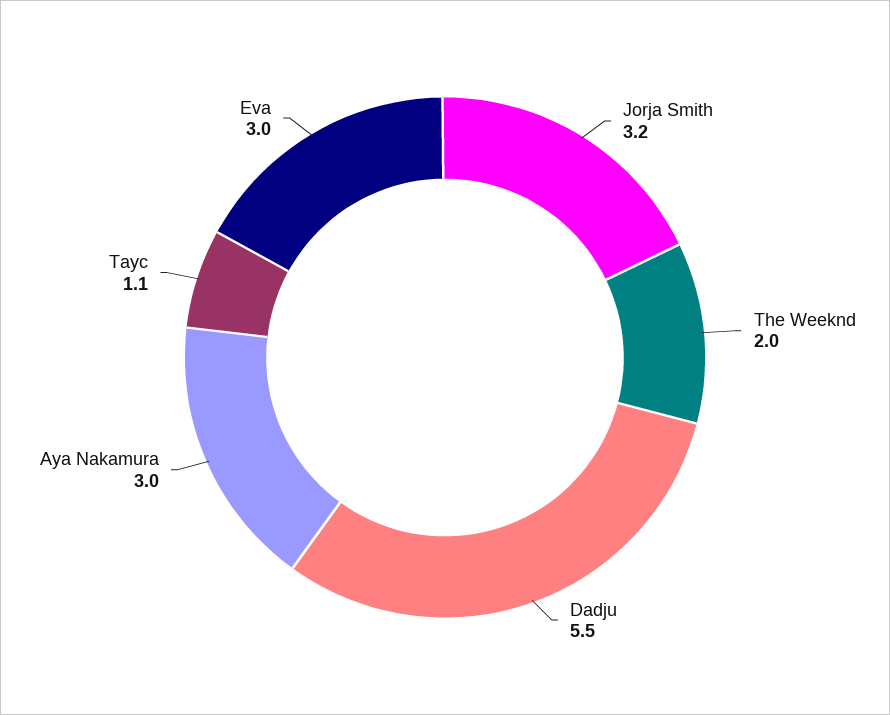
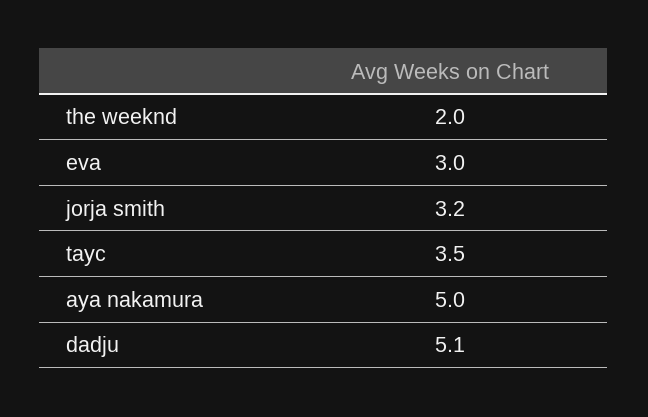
  {
    "Jorja Smith": 3.2,
    "The Weeknd": 2,
-   "Dadju": 5.5,
+   "Dadju": 5.1,
-   "Aya Nakamura": 3,
+   "Aya Nakamura": 5,
-   "Tayc": 1.1,
+   "Tayc": 3.5,
    "Eva": 3
  }

